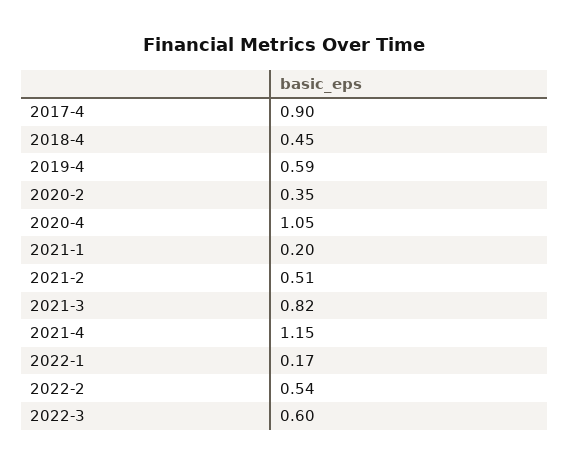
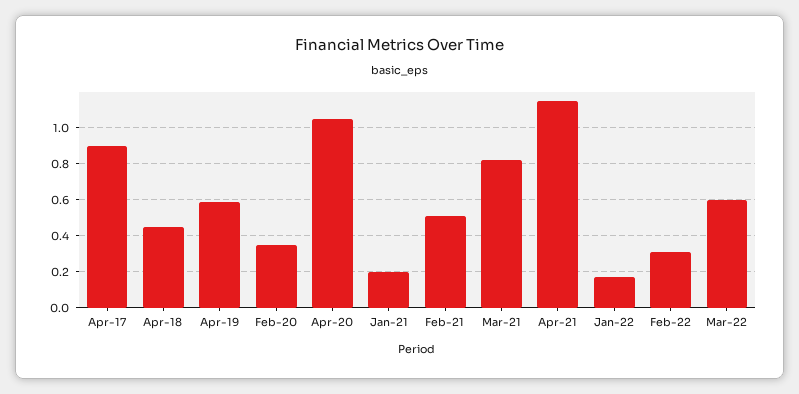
  {
    "2017-4": 0.9,
    "2018-4": 0.45,
    "2019-4": 0.59,
    "2020-2": 0.35,
    "2020-4": 1.05,
    "2021-1": 0.2,
    "2021-2": 0.51,
    "2021-3": 0.82,
    "2021-4": 1.15,
    "2022-1": 0.17,
-   "2022-2": 0.54,
+   "2022-2": 0.3,
    "2022-3": 0.6
  }

